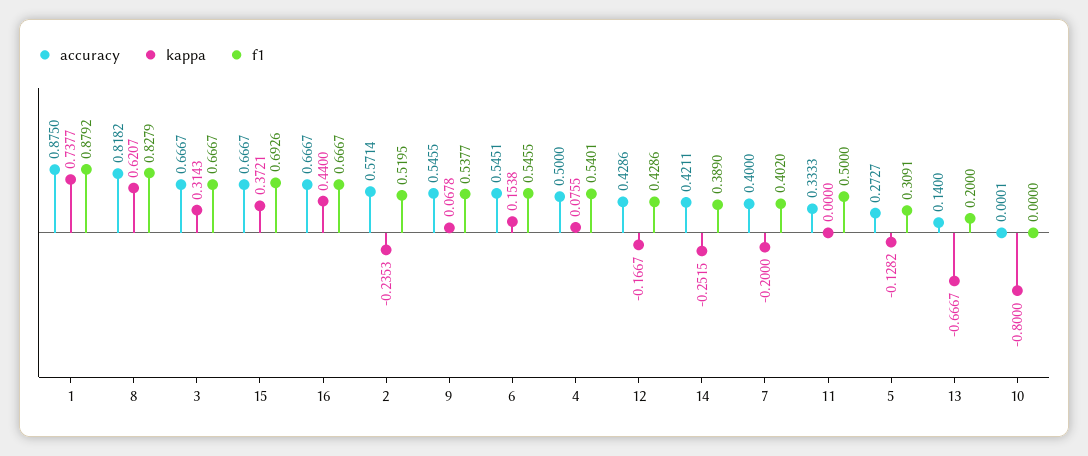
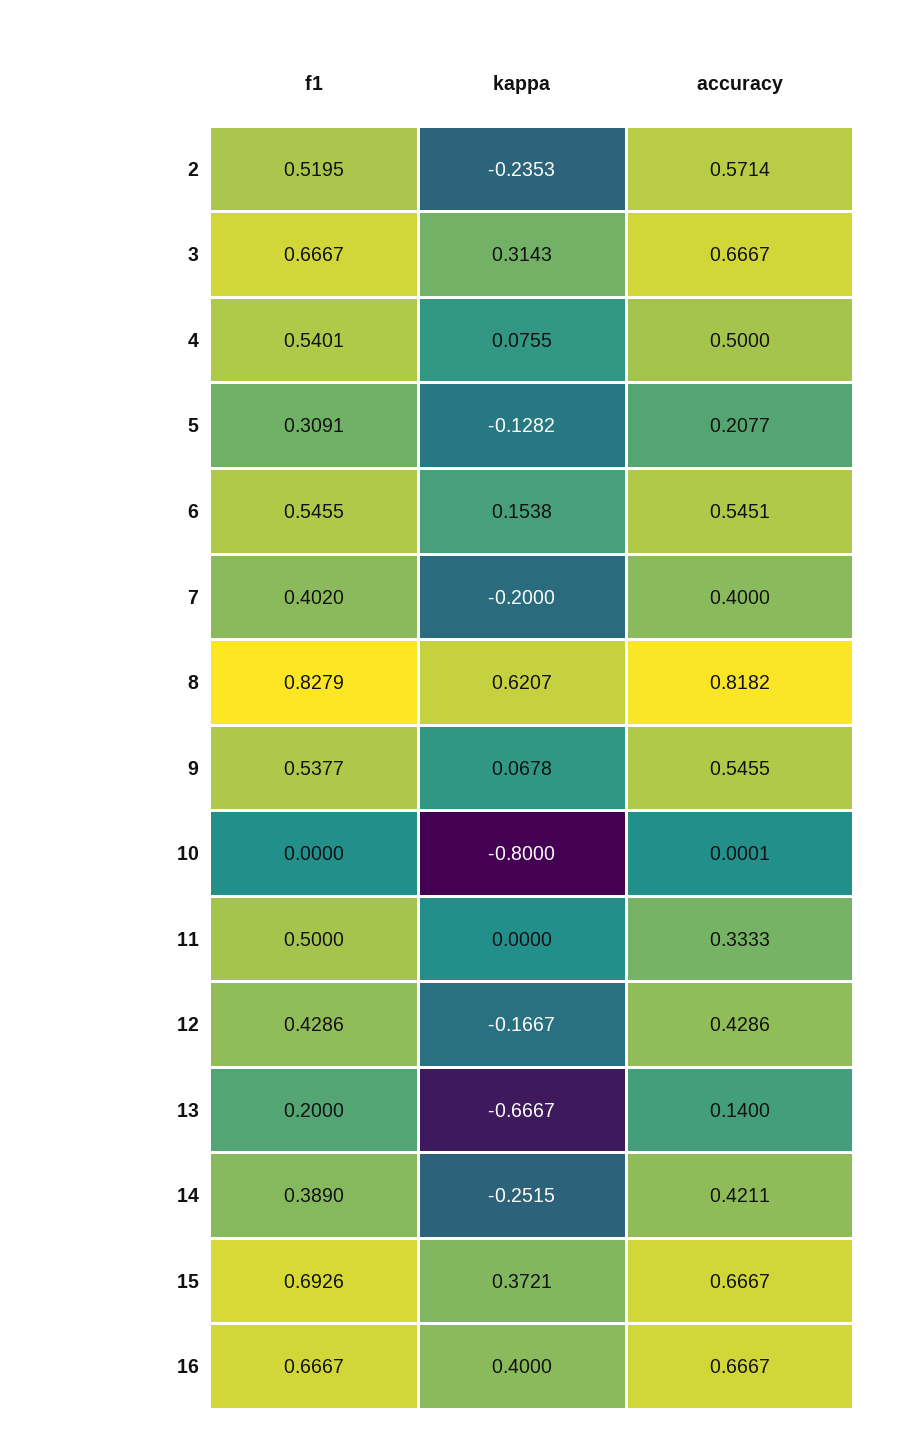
  {
    "accuracy": {
-     "1": 0.875,
      "8": 0.8182,
      "3": 0.6667,
      "15": 0.6667,
      "16": 0.6667,
      "2": 0.5714,
      "9": 0.5455,
      "6": 0.5451,
      "4": 0.5,
      "12": 0.4286,
      "14": 0.4211,
      "7": 0.4,
      "11": 0.3333,
-     "5": 0.2727,
+     "5": 0.2077,
      "13": 0.14,
      "10": 0.0001
    },
    "kappa": {
-     "1": 0.7377,
      "8": 0.6207,
      "3": 0.3143,
      "15": 0.3721,
-     "16": 0.44,
+     "16": 0.4,
      "2": -0.2353,
      "9": 0.0678,
      "6": 0.1538,
      "4": 0.0755,
      "12": -0.1667,
      "14": -0.2515,
      "7": -0.2,
      "11": 0,
      "5": -0.1282,
      "13": -0.6667,
      "10": -0.8
    },
    "f1": {
-     "1": 0.8792,
      "8": 0.8279,
      "3": 0.6667,
      "15": 0.6926,
      "16": 0.6667,
      "2": 0.5195,
      "9": 0.5377,
      "6": 0.5455,
      "4": 0.5401,
      "12": 0.4286,
      "14": 0.389,
      "7": 0.402,
      "11": 0.5,
      "5": 0.3091,
      "13": 0.2,
      "10": 0
    }
  }

